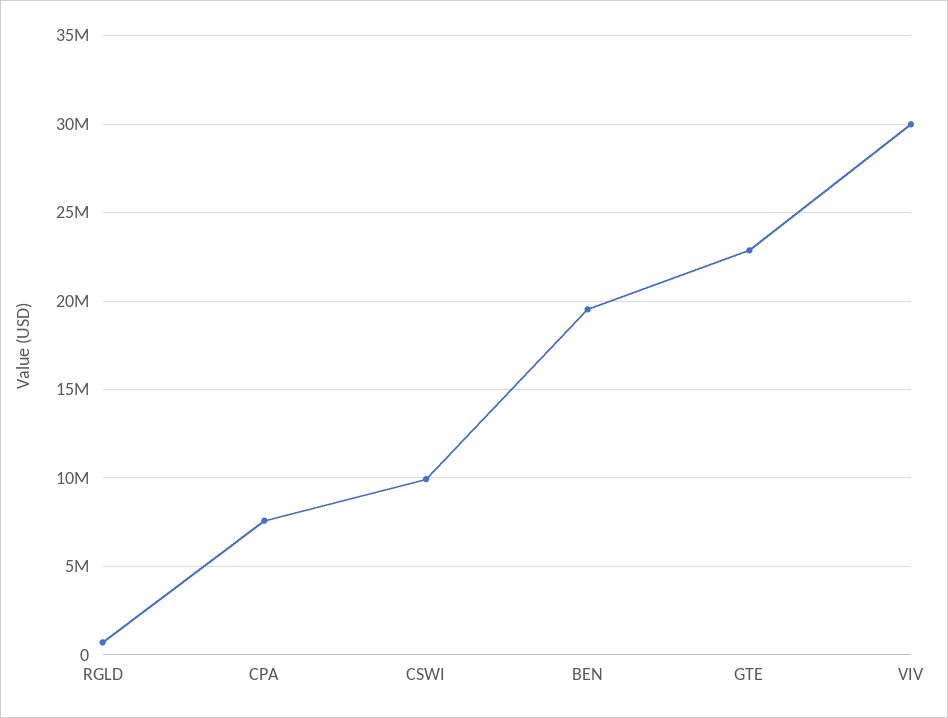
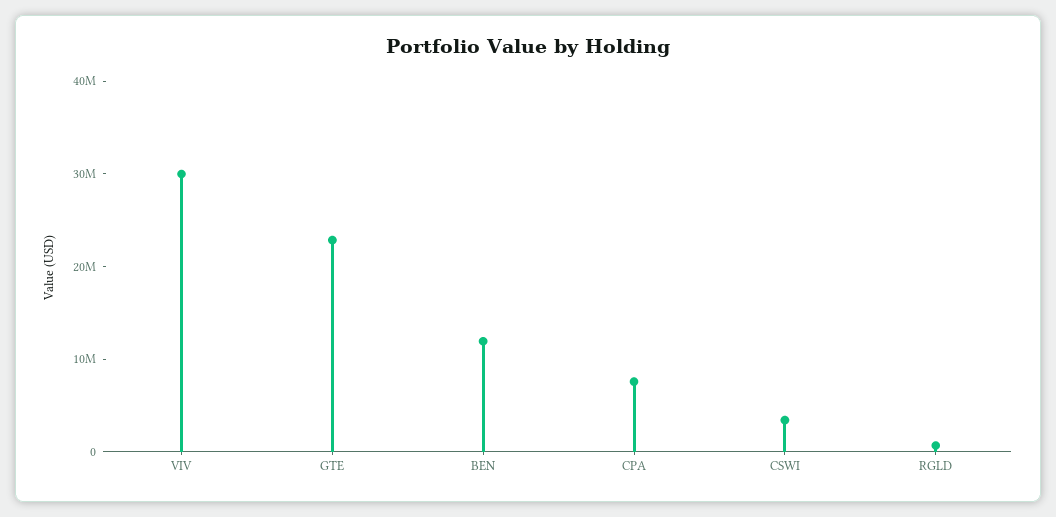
  {
    "RGLD": 500000,
    "CPA": 7500000,
-   "CSWI": 10000000,
+   "CSWI": 4000000,
-   "BEN": 19500000,
+   "BEN": 12000000,
    "GTE": 23000000,
    "VIV": 30000000
  }

